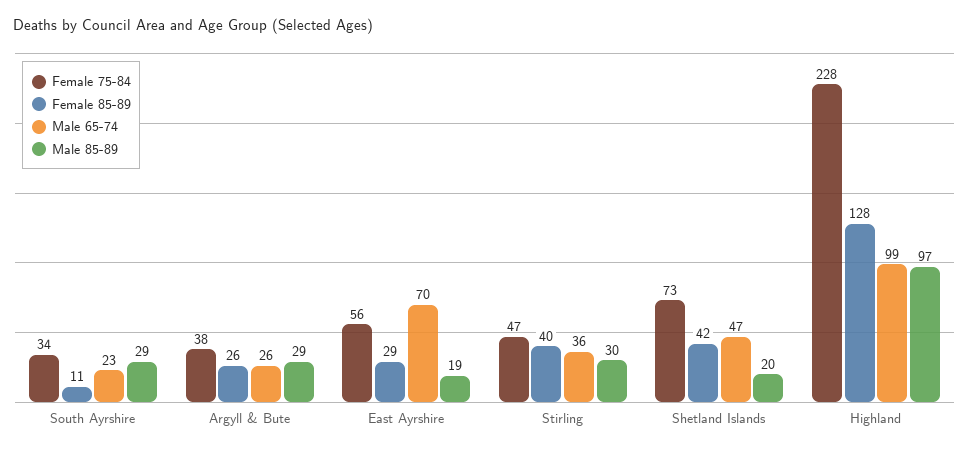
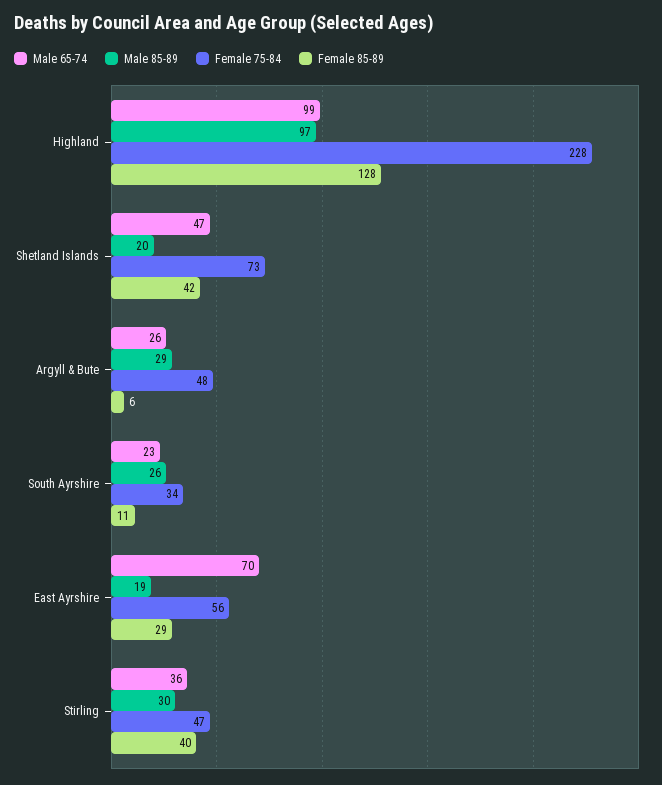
  {
    "Female 75-84": {
      "South Ayrshire": 34,
-     "Argyll & Bute": 38,
+     "Argyll & Bute": 48,
      "East Ayrshire": 56,
      "Stirling": 47,
      "Shetland Islands": 73,
      "Highland": 228
    },
    "Female 85-89": {
      "South Ayrshire": 11,
-     "Argyll & Bute": 26,
+     "Argyll & Bute": 6,
      "East Ayrshire": 29,
      "Stirling": 40,
      "Shetland Islands": 42,
      "Highland": 128
    },
    "Male 65-74": {
      "South Ayrshire": 23,
      "Argyll & Bute": 26,
      "East Ayrshire": 70,
      "Stirling": 36,
      "Shetland Islands": 47,
      "Highland": 99
    },
    "Male 85-89": {
-     "South Ayrshire": 29,
+     "South Ayrshire": 26,
      "Argyll & Bute": 29,
      "East Ayrshire": 19,
      "Stirling": 30,
      "Shetland Islands": 20,
      "Highland": 97
    }
  }

